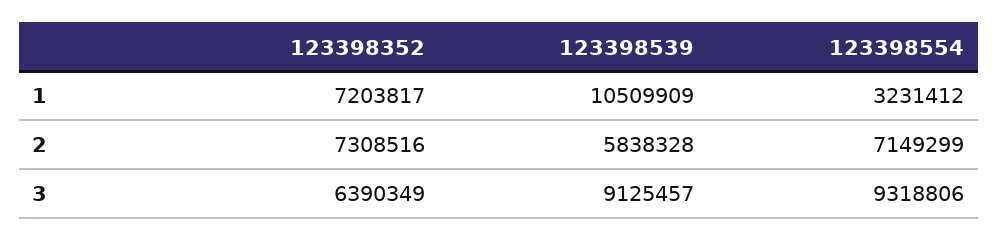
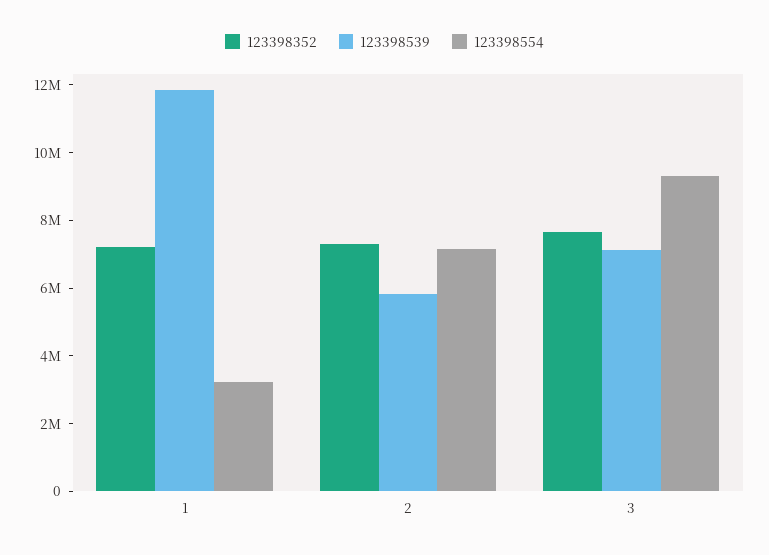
  {
    "123398352": {
      "1": 7203817,
      "2": 7308516,
-     "3": 6390349
+     "3": 7500000
    },
    "123398539": {
-     "1": 10509909,
+     "1": 12000000,
      "2": 5838328,
-     "3": 9125457
+     "3": 7000000
    },
    "123398554": {
      "1": 3231412,
      "2": 7149299,
      "3": 9318806
    }
  }

